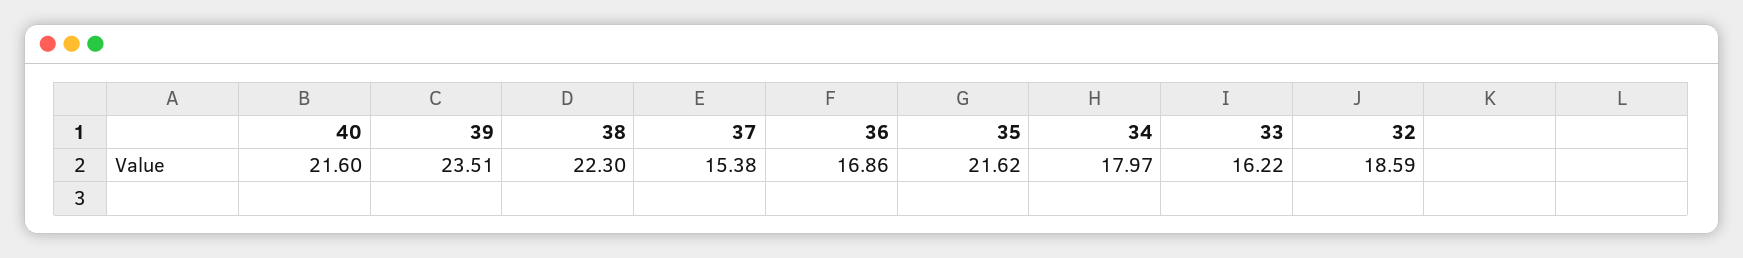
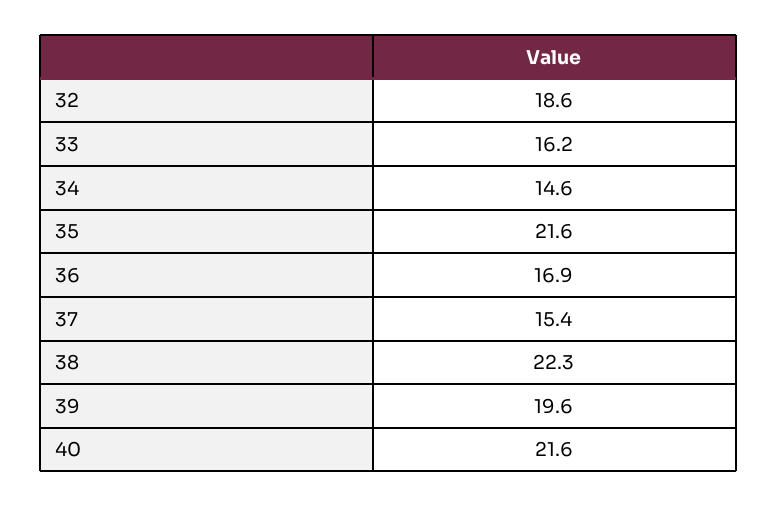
  {
    "40": 21.6,
-   "39": 23.51,
+   "39": 19.6,
    "38": 22.3,
    "37": 15.38,
    "36": 16.86,
    "35": 21.62,
-   "34": 17.97,
+   "34": 14.6,
    "33": 16.22,
    "32": 18.59
  }

